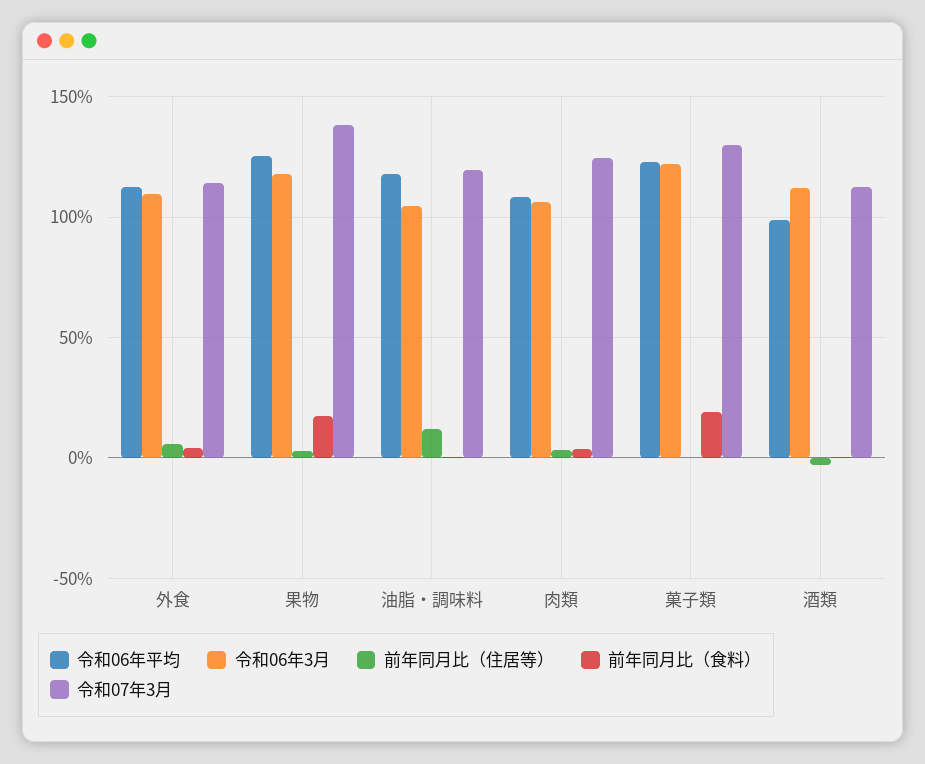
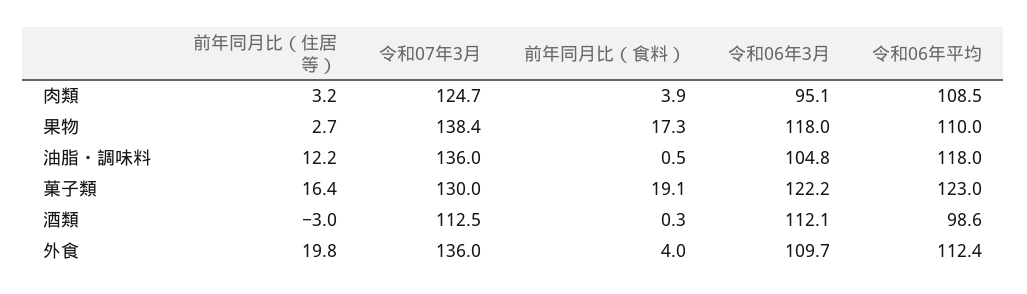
  {
    "令和06年平均": {
      "外食": 112.4,
-     "果物": 125,
+     "果物": 110,
      "油脂・調味料": 118,
      "肉類": 108.5,
      "菓子類": 123,
      "酒類": 98.6
    },
    "令和06年3月": {
      "外食": 109.7,
      "果物": 118,
      "油脂・調味料": 104.8,
-     "肉類": 105,
+     "肉類": 95.1,
      "菓子類": 122.2,
      "酒類": 112.1
    },
    "前年同月比（住居等）": {
-     "外食": 5,
+     "外食": 19.8,
      "果物": 2.7,
      "油脂・調味料": 12.2,
      "肉類": 3.2,
-     "菓子類": 0,
+     "菓子類": 16.4,
      "酒類": -3
    },
    "前年同月比（食料）": {
      "外食": 4,
      "果物": 17.3,
      "油脂・調味料": 0.5,
      "肉類": 3.9,
      "菓子類": 19.1,
      "酒類": 0.3
    },
    "令和07年3月": {
-     "外食": 115,
+     "外食": 136,
      "果物": 138.4,
-     "油脂・調味料": 120,
+     "油脂・調味料": 136,
      "肉類": 124.7,
      "菓子類": 130,
      "酒類": 112.5
    }
  }

